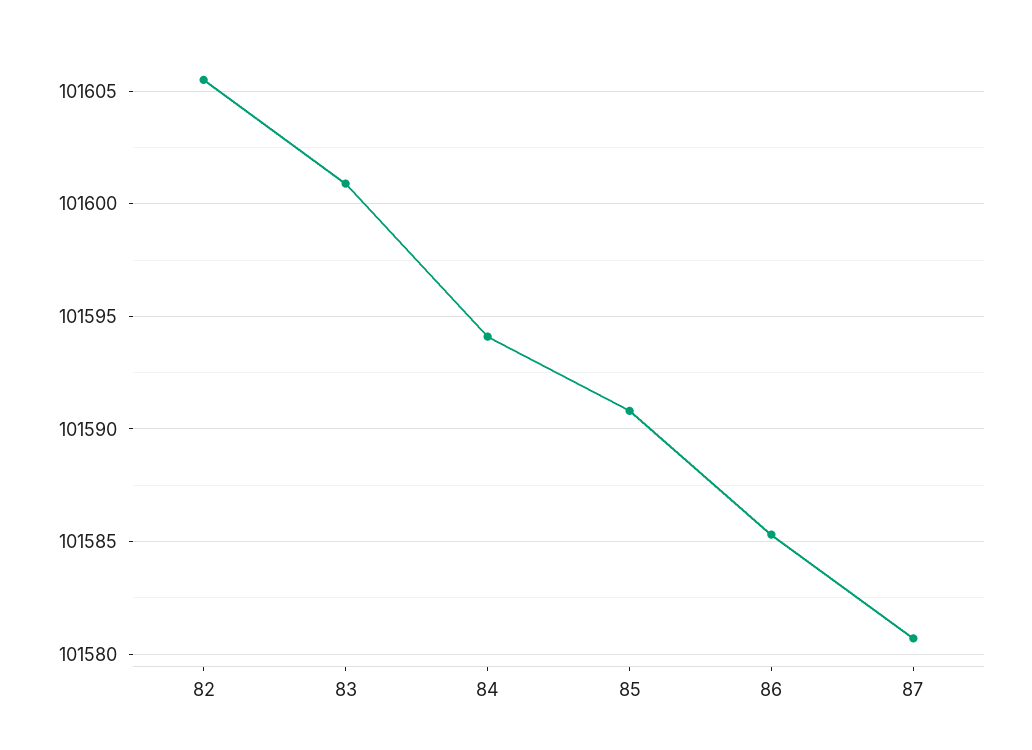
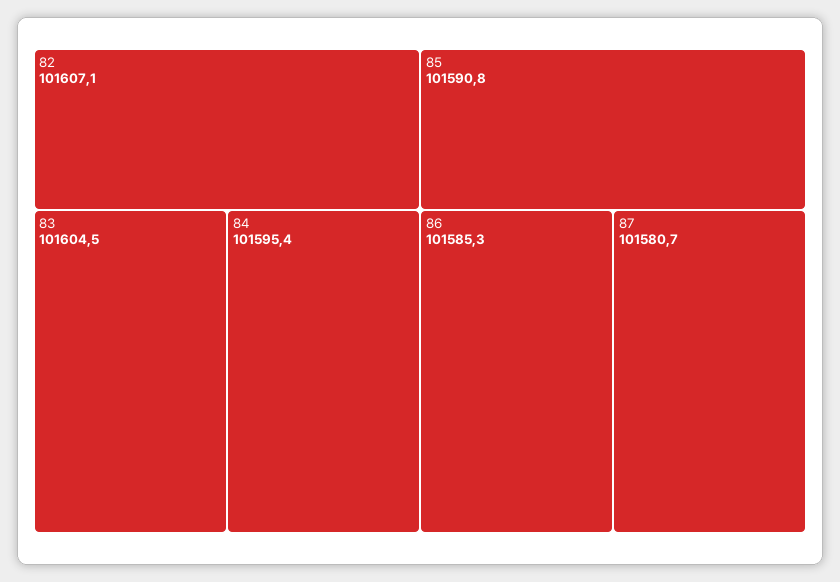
  {
-   "82": 101605.5,
+   "82": 101607.1,
-   "83": 101601,
+   "83": 101604.5,
-   "84": 101594,
+   "84": 101595.4,
    "85": 101590.8,
    "86": 101585.3,
    "87": 101580.7
  }

